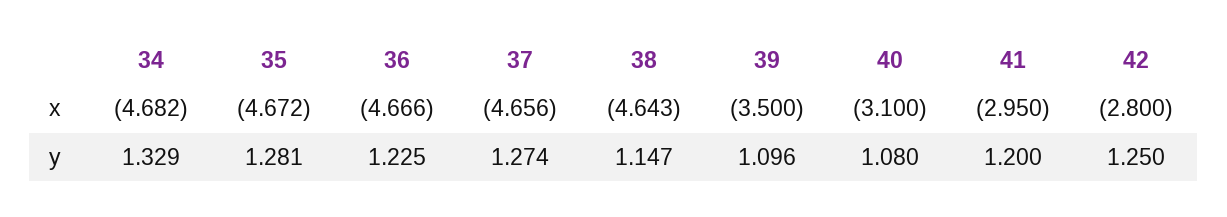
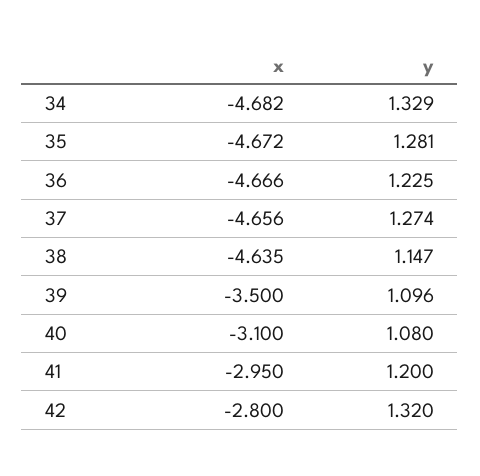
  {
    "34": {
      "x": -4.682,
      "y": 1.329
    },
    "35": {
      "x": -4.672,
      "y": 1.281
    },
    "36": {
      "x": -4.666,
      "y": 1.225
    },
    "37": {
      "x": -4.656,
      "y": 1.274
    },
    "38": {
-     "x": -4.643,
+     "x": -4.635,
      "y": 1.147
    },
    "39": {
      "x": -3.5,
      "y": 1.096
    },
    "40": {
      "x": -3.1,
      "y": 1.08
    },
    "41": {
      "x": -2.95,
      "y": 1.2
    },
    "42": {
      "x": -2.8,
-     "y": 1.25
+     "y": 1.32
    }
  }

